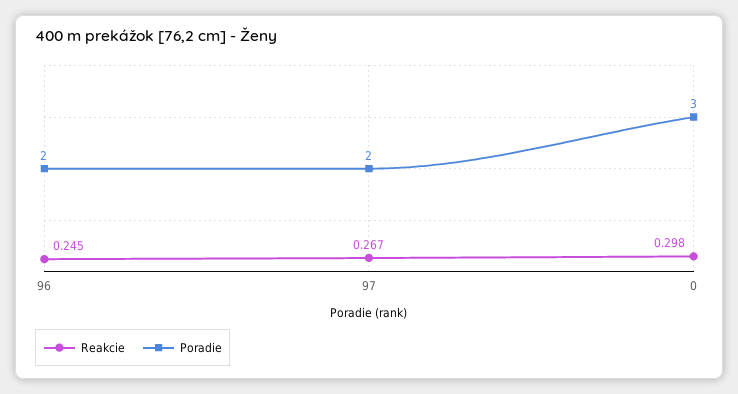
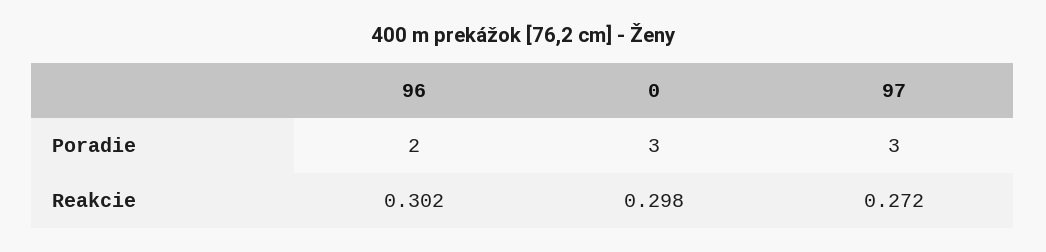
  {
    "Reakcie": {
-     "96": 0.245,
+     "96": 0.302,
-     "97": 0.267,
+     "97": 0.272,
      "0": 0.298
    },
    "Poradie": {
      "96": 2,
-     "97": 2,
+     "97": 3,
      "0": 3
    }
  }

